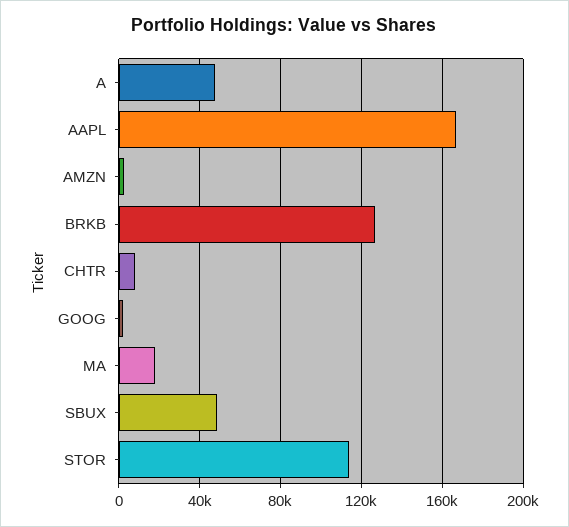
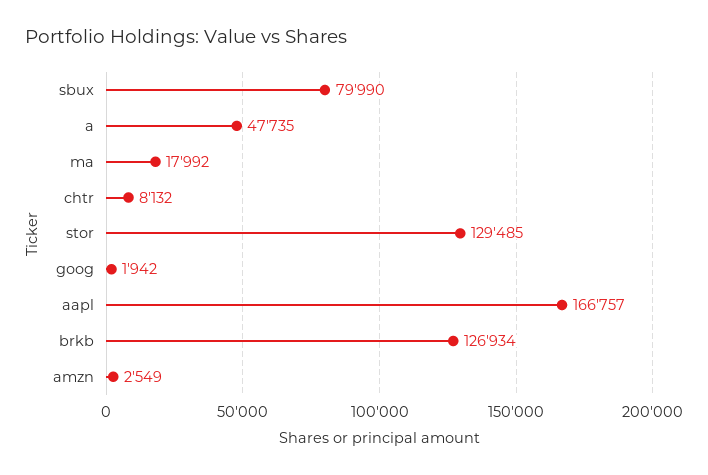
  {
    "A": 47735,
    "AAPL": 166757,
    "AMZN": 2549,
    "BRKB": 126934,
    "CHTR": 8132,
    "GOOG": 1942,
    "MA": 17992,
-   "SBUX": 50000,
+   "SBUX": 79990,
-   "STOR": 115000
+   "STOR": 129485
  }

